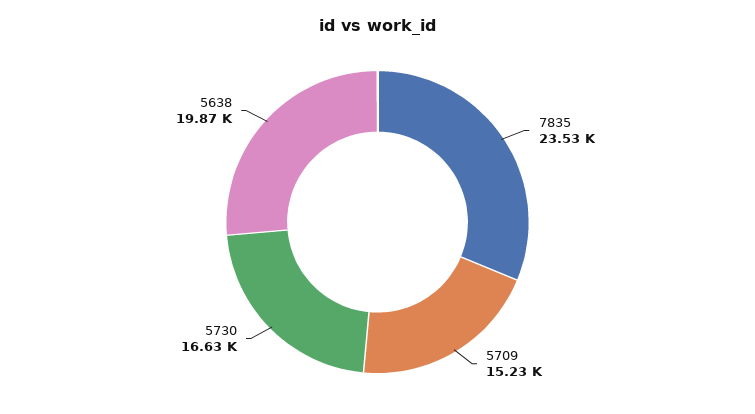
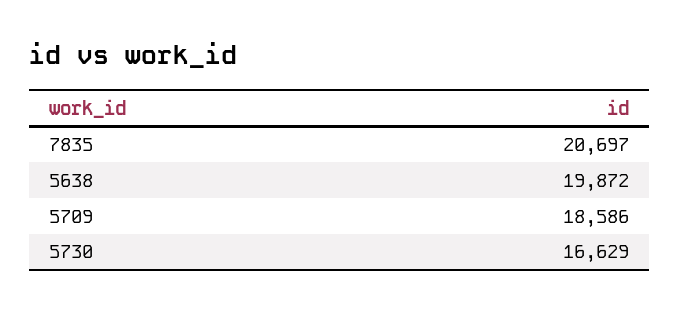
  {
-   "7835": 23530,
+   "7835": 20697,
-   "5709": 15230,
+   "5709": 18586,
    "5730": 16629,
    "5638": 19872
  }

